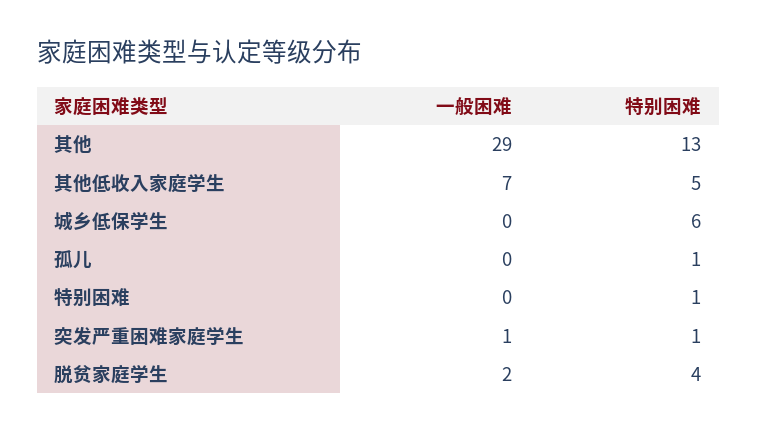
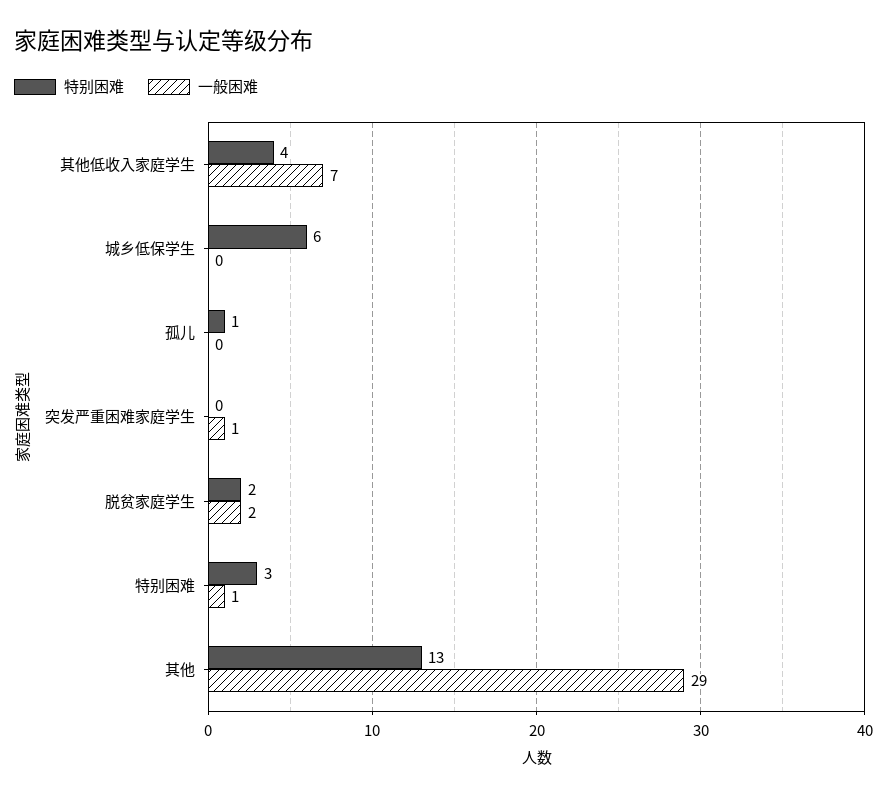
  {
    "一般困难": {
      "其他": 29,
      "其他低收入家庭学生": 7,
      "城乡低保学生": 0,
      "孤儿": 0,
-     "特别困难": 0,
+     "特别困难": 1,
      "突发严重困难家庭学生": 1,
      "脱贫家庭学生": 2
    },
    "特别困难": {
      "其他": 13,
-     "其他低收入家庭学生": 5,
+     "其他低收入家庭学生": 4,
      "城乡低保学生": 6,
      "孤儿": 1,
-     "特别困难": 1,
+     "特别困难": 3,
-     "突发严重困难家庭学生": 1,
+     "突发严重困难家庭学生": 0,
-     "脱贫家庭学生": 4
+     "脱贫家庭学生": 2
    }
  }

